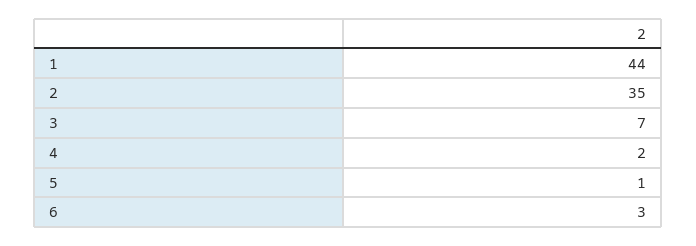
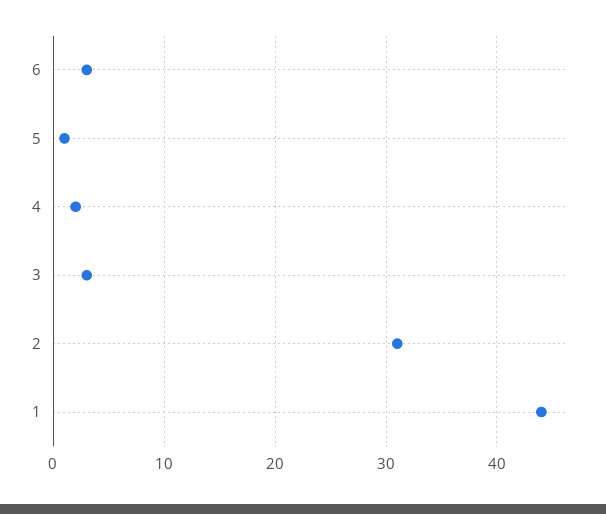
  {
    "1": 44,
-   "2": 35,
+   "2": 31,
-   "3": 7,
+   "3": 3,
    "4": 2,
    "5": 1,
    "6": 3
  }

